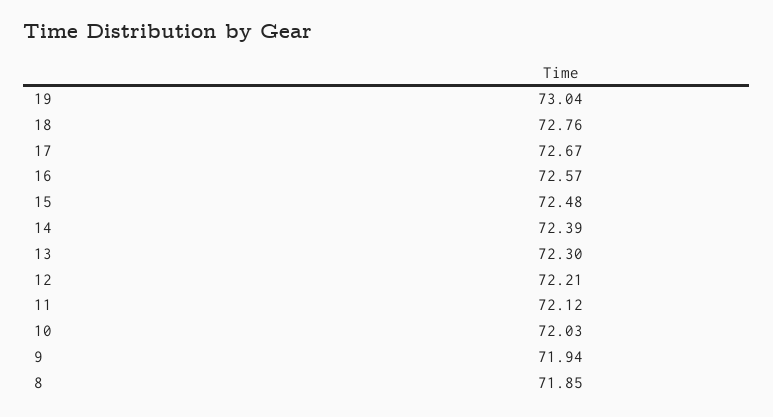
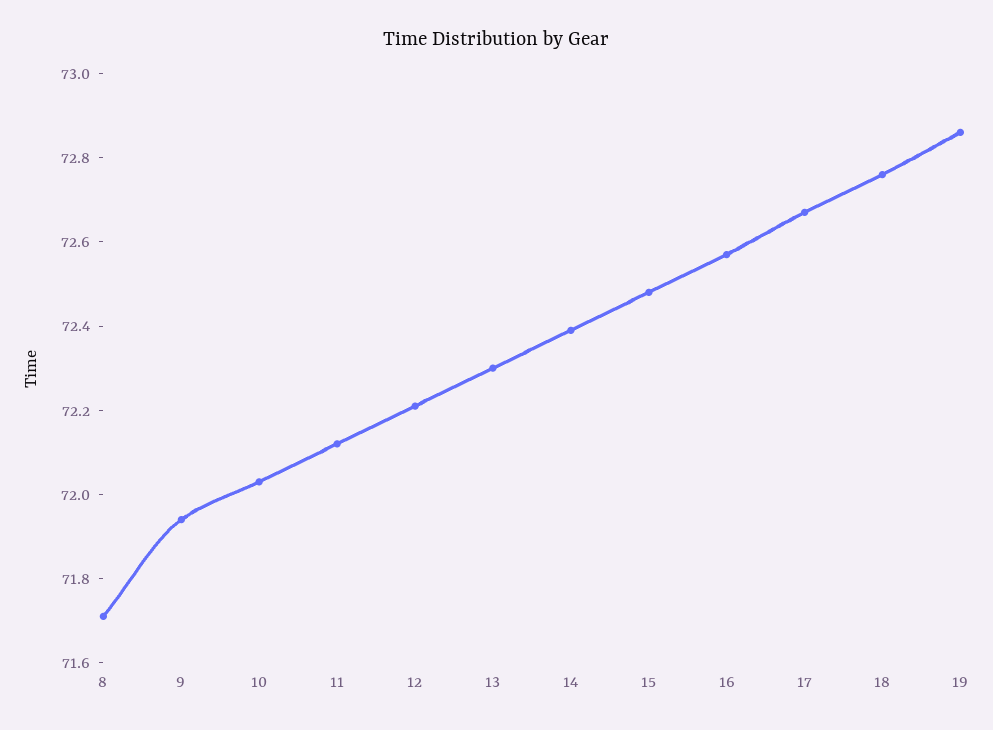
  {
-   "19": 73.04,
+   "19": 72.85,
    "18": 72.76,
    "17": 72.67,
    "16": 72.57,
    "15": 72.48,
    "14": 72.39,
    "13": 72.3,
    "12": 72.21,
    "11": 72.12,
    "10": 72.03,
    "9": 71.94,
-   "8": 71.85
+   "8": 71.7
  }

